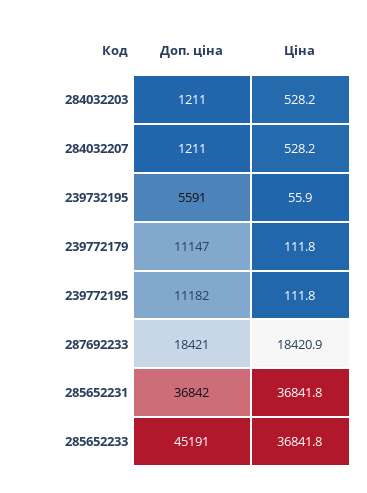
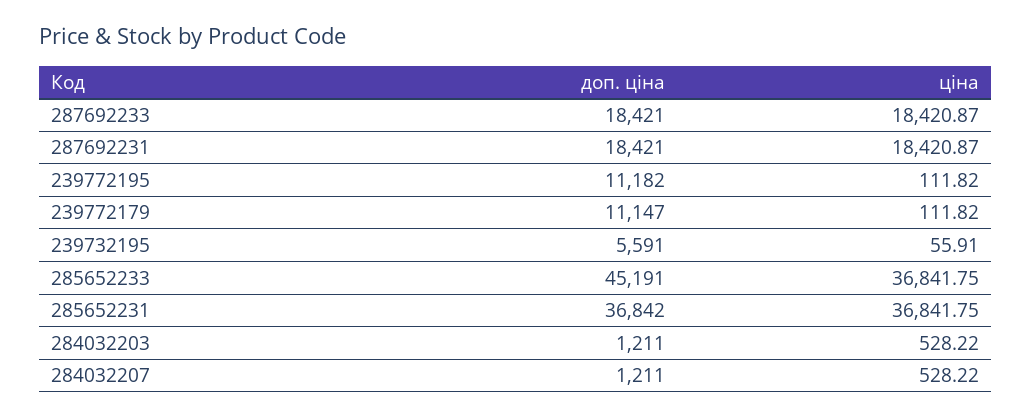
  {
    "Доп. ціна": {
      "284032203": 1211,
      "284032207": 1211,
      "239732195": 5591,
      "239772179": 11147,
      "239772195": 11182,
      "287692233": 18421,
      "285652231": 36842,
-     "285652233": 45191
+     "285652233": 45191,
+     "287692231": 18421
    },
    "Ціна": {
      "284032203": 528.22,
      "284032207": 528.22,
      "239732195": 55.91,
      "239772179": 111.82,
      "239772195": 111.82,
      "287692233": 18420.87,
      "285652231": 36841.75,
-     "285652233": 36841.75
+     "285652233": 36841.75,
+     "287692231": 18420.87
    }
  }

